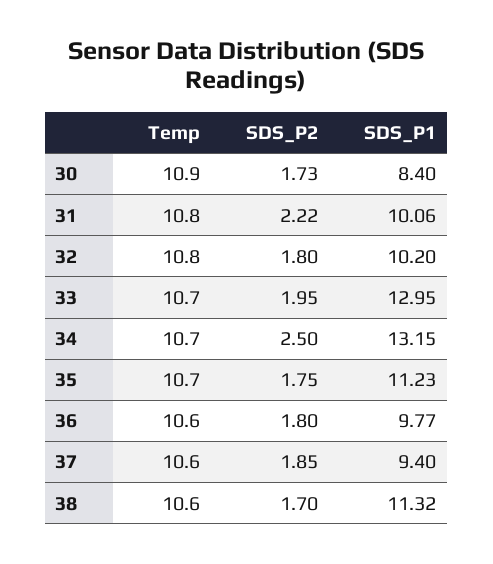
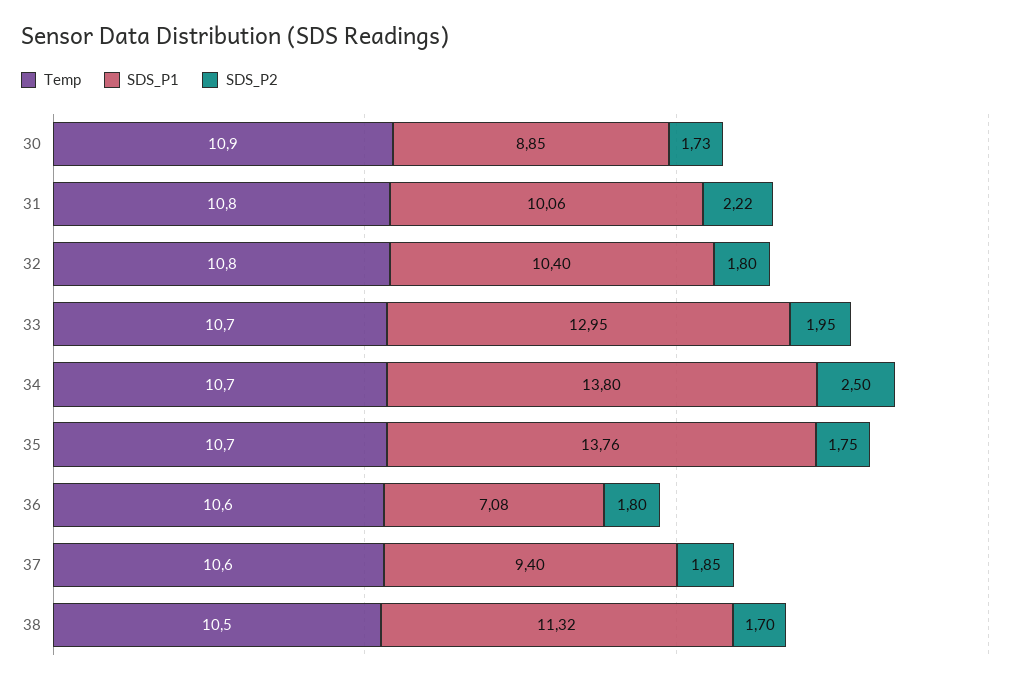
  {
    "Temp": {
      "30": 10.9,
      "31": 10.8,
      "32": 10.8,
      "33": 10.7,
      "34": 10.7,
      "35": 10.7,
      "36": 10.6,
      "37": 10.6,
-     "38": 10.6
+     "38": 10.5
    },
    "SDS_P2": {
      "30": 1.73,
      "31": 2.22,
      "32": 1.8,
      "33": 1.95,
      "34": 2.5,
      "35": 1.75,
      "36": 1.8,
      "37": 1.85,
      "38": 1.7
    },
    "SDS_P1": {
-     "30": 8.4,
+     "30": 8.85,
      "31": 10.06,
-     "32": 10.2,
+     "32": 10.4,
      "33": 12.95,
-     "34": 13.15,
+     "34": 13.8,
-     "35": 11.23,
+     "35": 13.76,
-     "36": 9.77,
+     "36": 7.08,
      "37": 9.4,
      "38": 11.32
    }
  }

